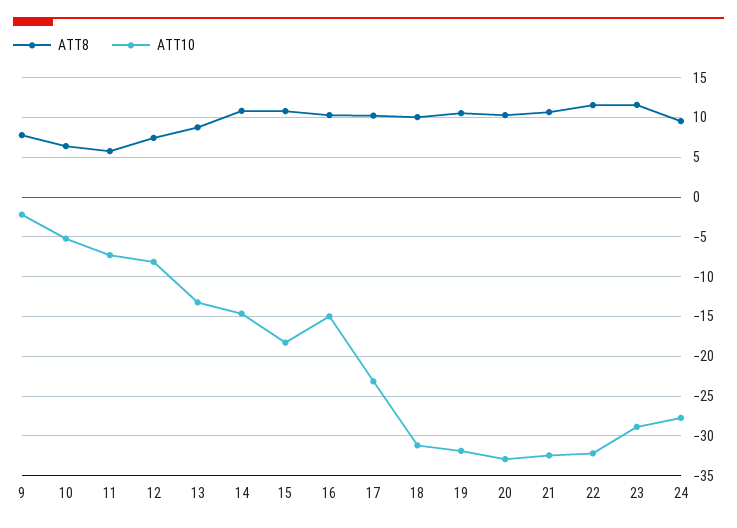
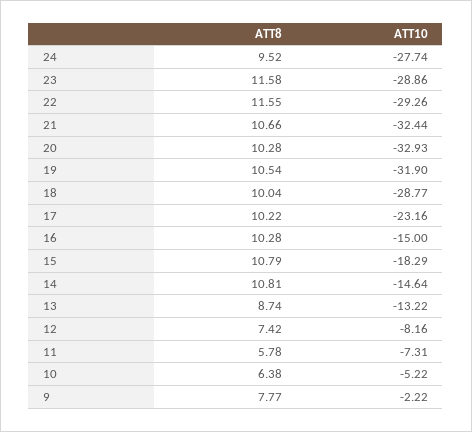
  {
    "ATT8": {
      "9": 7.77,
      "10": 6.38,
      "11": 5.78,
      "12": 7.42,
      "13": 8.74,
      "14": 10.81,
      "15": 10.79,
      "16": 10.28,
      "17": 10.22,
      "18": 10.04,
      "19": 10.54,
      "20": 10.28,
      "21": 10.66,
      "22": 11.55,
      "23": 11.58,
      "24": 9.52
    },
    "ATT10": {
      "9": -2.22,
      "10": -5.22,
      "11": -7.31,
      "12": -8.16,
      "13": -13.22,
      "14": -14.64,
      "15": -18.29,
      "16": -15,
      "17": -23.16,
-     "18": -31,
+     "18": -28.77,
      "19": -31.9,
      "20": -32.93,
      "21": -32.44,
-     "22": -32,
+     "22": -29.26,
      "23": -28.86,
      "24": -27.74
    }
  }

